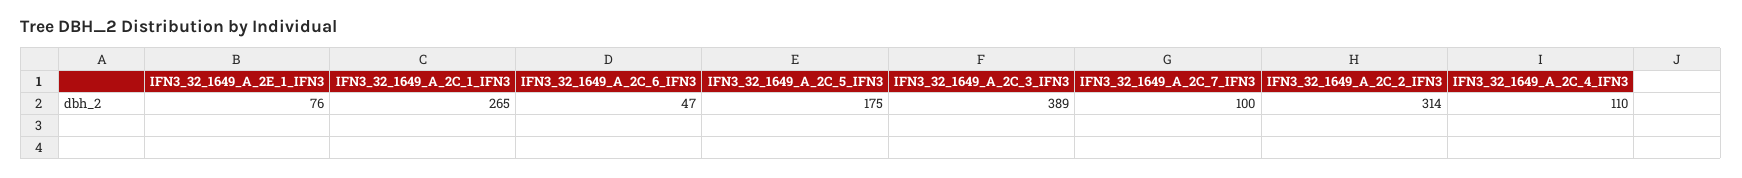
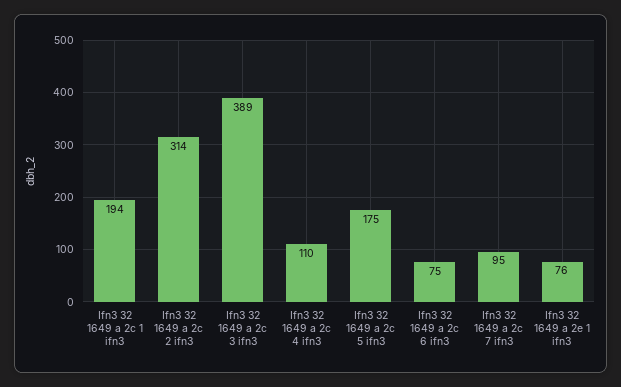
  {
    "IFN3_32_1649_A_2E_1_IFN3": 76,
-   "IFN3_32_1649_A_2C_1_IFN3": 265,
+   "IFN3_32_1649_A_2C_1_IFN3": 194,
-   "IFN3_32_1649_A_2C_6_IFN3": 47,
+   "IFN3_32_1649_A_2C_6_IFN3": 75,
    "IFN3_32_1649_A_2C_5_IFN3": 175,
    "IFN3_32_1649_A_2C_3_IFN3": 389,
-   "IFN3_32_1649_A_2C_7_IFN3": 100,
+   "IFN3_32_1649_A_2C_7_IFN3": 95,
    "IFN3_32_1649_A_2C_2_IFN3": 314,
    "IFN3_32_1649_A_2C_4_IFN3": 110
  }

